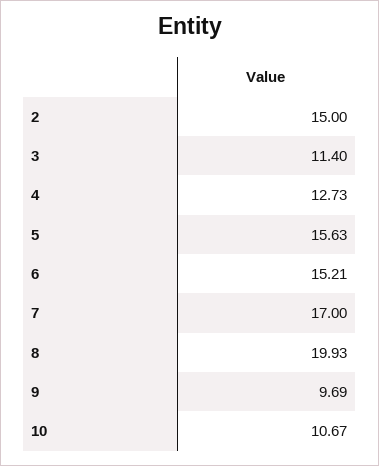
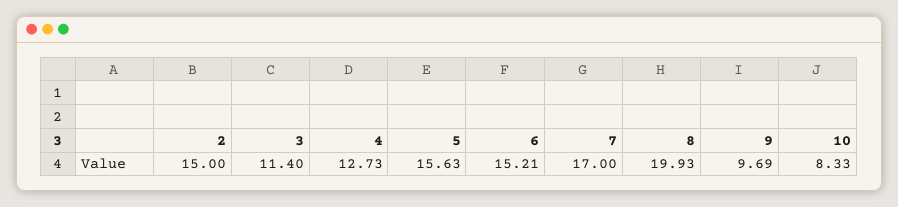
  {
    "2": 15,
    "3": 11.4,
    "4": 12.73,
    "5": 15.63,
    "6": 15.21,
    "7": 17,
    "8": 19.93,
    "9": 9.69,
-   "10": 10.67
+   "10": 8.33
  }

